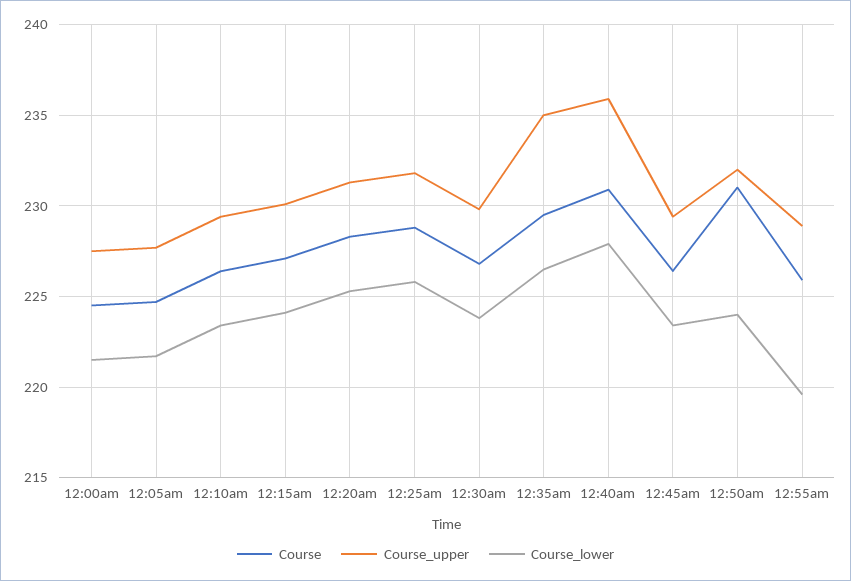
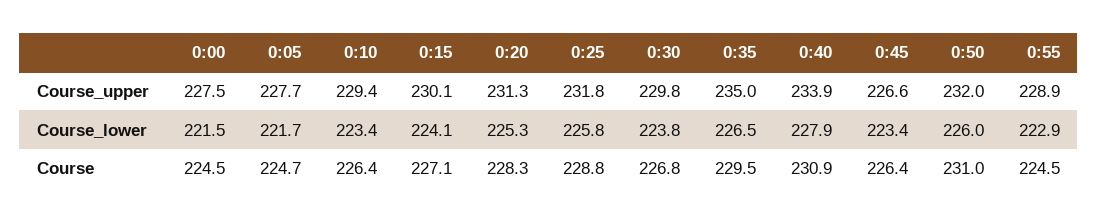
  {
    "Course": {
      "12:00am": 224.5,
      "12:05am": 224.7,
      "12:10am": 226.4,
      "12:15am": 227.1,
      "12:20am": 228.3,
      "12:25am": 228.8,
      "12:30am": 226.8,
      "12:35am": 229.5,
      "12:40am": 230.9,
      "12:45am": 226.4,
      "12:50am": 231,
-     "12:55am": 226
+     "12:55am": 224.5
    },
    "Course_upper": {
      "12:00am": 227.5,
      "12:05am": 227.7,
      "12:10am": 229.4,
      "12:15am": 230.1,
      "12:20am": 231.3,
      "12:25am": 231.8,
      "12:30am": 229.8,
      "12:35am": 235,
-     "12:40am": 236,
+     "12:40am": 233.9,
-     "12:45am": 229.5,
+     "12:45am": 226.6,
      "12:50am": 232,
      "12:55am": 228.9
    },
    "Course_lower": {
      "12:00am": 221.5,
      "12:05am": 221.7,
      "12:10am": 223.4,
      "12:15am": 224.1,
      "12:20am": 225.3,
      "12:25am": 225.8,
      "12:30am": 223.8,
      "12:35am": 226.5,
      "12:40am": 227.9,
      "12:45am": 223.4,
-     "12:50am": 224,
+     "12:50am": 226,
-     "12:55am": 219.5
+     "12:55am": 222.9
    }
  }

